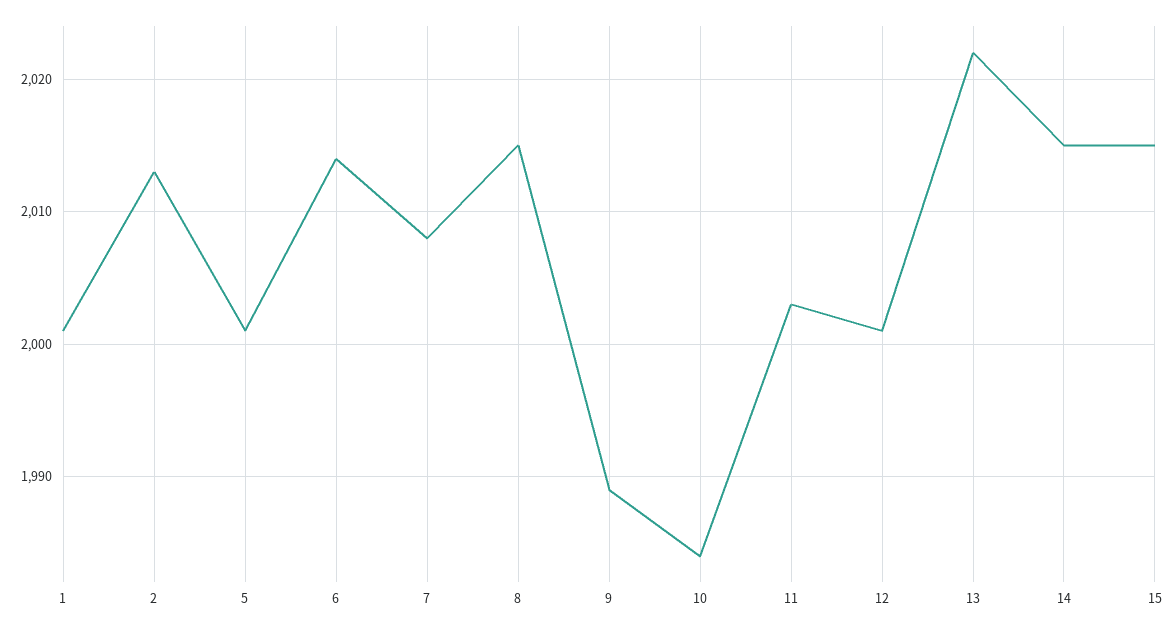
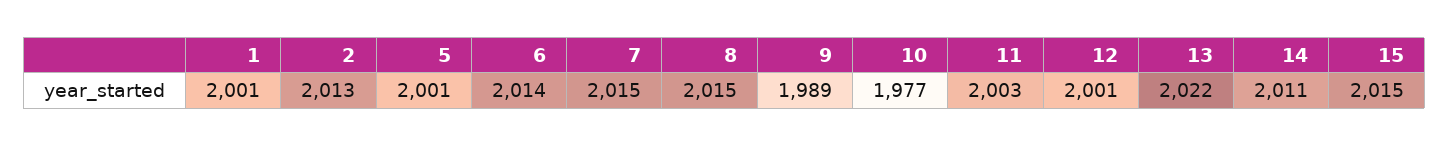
  {
    "1": 2001,
    "2": 2013,
    "5": 2001,
    "6": 2014,
-   "7": 2008,
+   "7": 2015,
    "8": 2015,
    "9": 1989,
-   "10": 1984,
+   "10": 1977,
    "11": 2003,
    "12": 2001,
    "13": 2022,
-   "14": 2015,
+   "14": 2011,
    "15": 2015
  }

